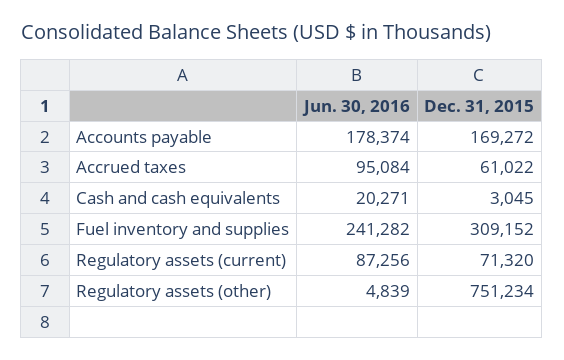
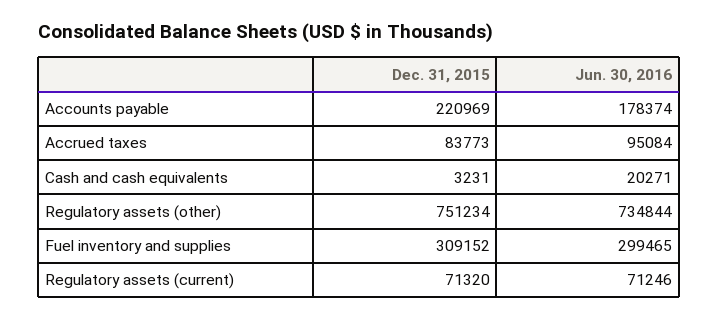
  {
    "Jun. 30, 2016": {
      "Accounts payable": 178374,
      "Accrued taxes": 95084,
      "Cash and cash equivalents": 20271,
-     "Fuel inventory and supplies": 241282,
+     "Fuel inventory and supplies": 299465,
-     "Regulatory assets (current)": 87256,
+     "Regulatory assets (current)": 71246,
-     "Regulatory assets (other)": 4839
+     "Regulatory assets (other)": 734844
    },
    "Dec. 31, 2015": {
-     "Accounts payable": 169272,
+     "Accounts payable": 220969,
-     "Accrued taxes": 61022,
+     "Accrued taxes": 83773,
-     "Cash and cash equivalents": 3045,
+     "Cash and cash equivalents": 3231,
      "Fuel inventory and supplies": 309152,
      "Regulatory assets (current)": 71320,
      "Regulatory assets (other)": 751234
    }
  }

